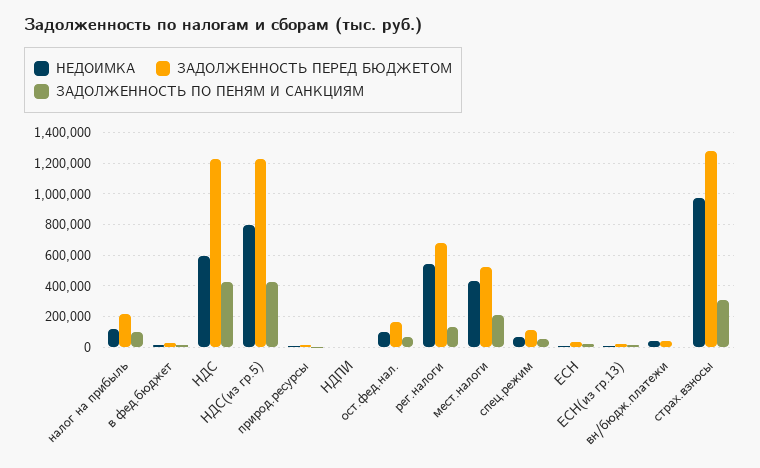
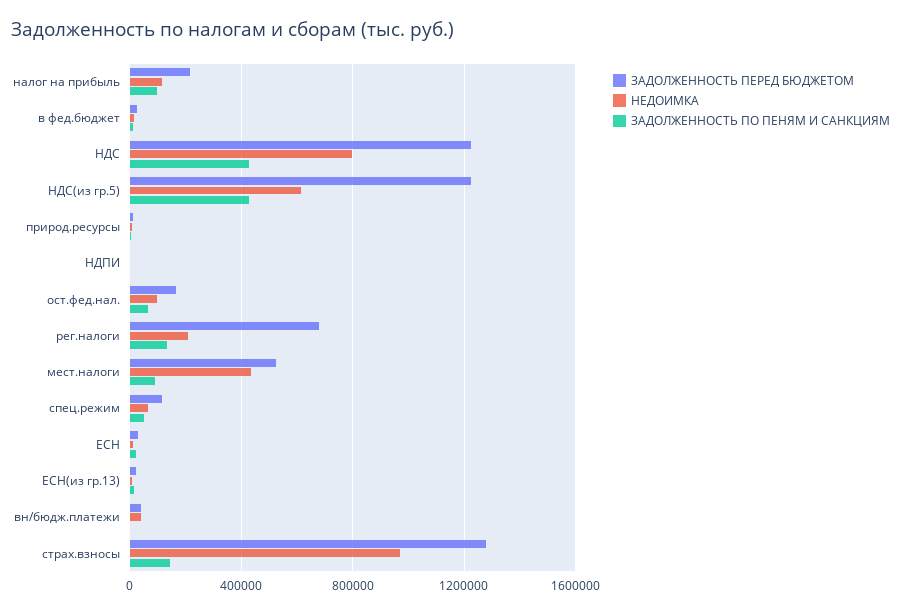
  {
    "НЕДОИМКА": {
      "налог на прибыль": 100000,
      "в фед.бюджет": 0,
-     "НДС": 600000,
+     "НДС": 800000,
-     "НДС(из гр.5)": 800000,
+     "НДС(из гр.5)": 600000,
      "природ.ресурсы": 0,
      "НДПИ": 0,
      "ост.фед.нал.": 100000,
-     "рег.налоги": 550000,
+     "рег.налоги": 200000,
      "мест.налоги": 450000,
      "спец.режим": 50000,
      "ЕСН": 0,
      "ЕСН(из гр.13)": 0,
      "вн/бюдж.платежи": 50000,
      "страх.взносы": 950000
    },
    "ЗАДОЛЖЕННОСТЬ ПЕРЕД БЮДЖЕТОМ": {
      "налог на прибыль": 200000,
      "в фед.бюджет": 50000,
      "НДС": 1250000,
      "НДС(из гр.5)": 1200000,
      "природ.ресурсы": 0,
      "НДПИ": 0,
      "ост.фед.нал.": 150000,
      "рег.налоги": 700000,
      "мест.налоги": 550000,
      "спец.режим": 100000,
      "ЕСН": 50000,
      "ЕСН(из гр.13)": 0,
      "вн/бюдж.платежи": 50000,
      "страх.взносы": 1300000
    },
    "ЗАДОЛЖЕННОСТЬ ПО ПЕНЯМ И САНКЦИЯМ": {
      "налог на прибыль": 100000,
      "в фед.бюджет": 0,
      "НДС": 450000,
      "НДС(из гр.5)": 450000,
      "природ.ресурсы": 0,
      "НДПИ": 0,
      "ост.фед.нал.": 50000,
      "рег.налоги": 150000,
-     "мест.налоги": 200000,
+     "мест.налоги": 100000,
      "спец.режим": 50000,
      "ЕСН": 0,
      "ЕСН(из гр.13)": 0,
      "вн/бюдж.платежи": 0,
-     "страх.взносы": 300000
+     "страх.взносы": 150000
    }
  }

